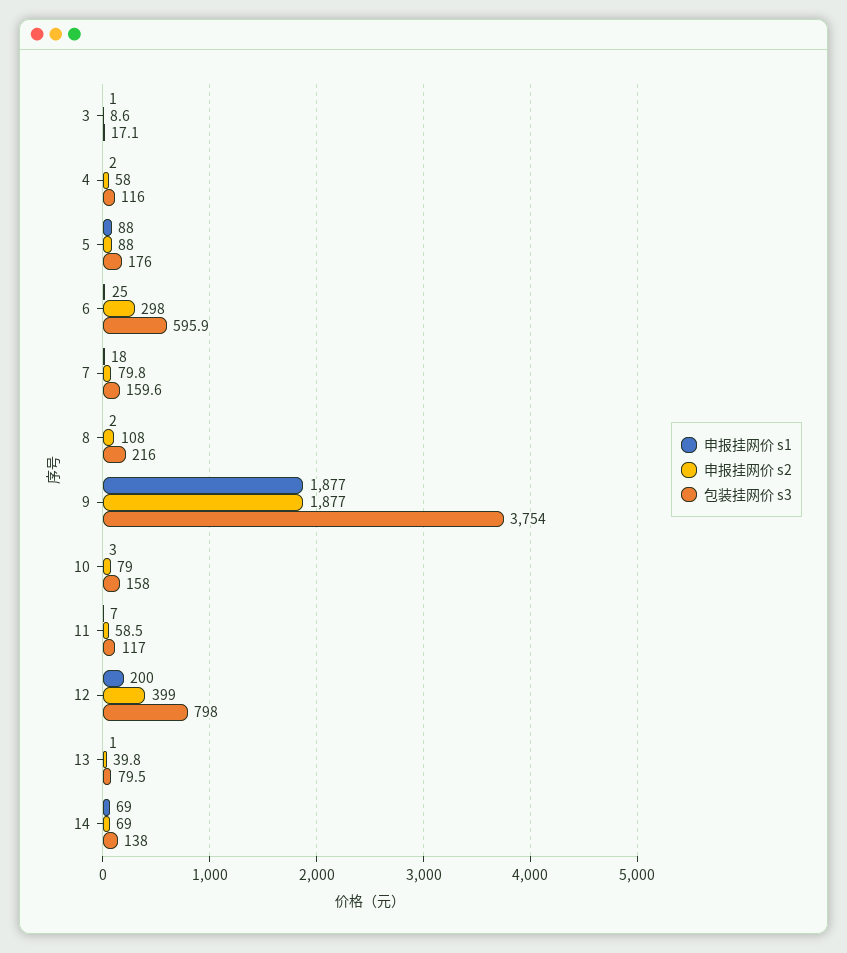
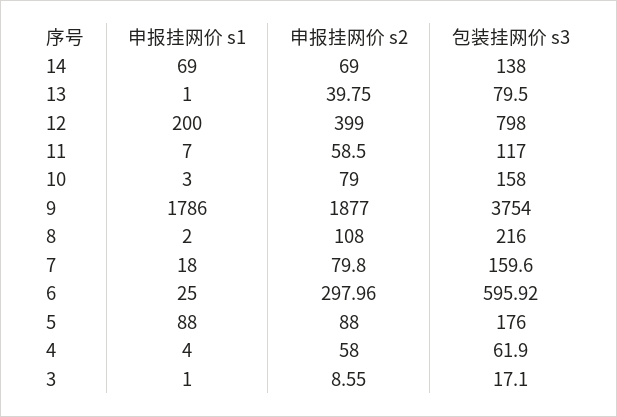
  {
    "申报挂网价 s1": {
      "3": 1,
-     "4": 2,
+     "4": 4,
      "5": 88,
      "6": 25,
      "7": 18,
      "8": 2,
-     "9": 1877,
+     "9": 1786,
      "10": 3,
      "11": 7,
      "12": 200,
      "13": 1,
      "14": 69
    },
    "申报挂网价 s2": {
      "3": 8.55,
      "4": 58,
      "5": 88,
      "6": 297.96,
      "7": 79.8,
      "8": 108,
      "9": 1877,
      "10": 79,
      "11": 58.5,
      "12": 399,
      "13": 39.75,
      "14": 69
    },
    "包装挂网价 s3": {
      "3": 17.1,
-     "4": 116,
+     "4": 61.9,
      "5": 176,
      "6": 595.92,
      "7": 159.6,
      "8": 216,
      "9": 3754,
      "10": 158,
      "11": 117,
      "12": 798,
      "13": 79.5,
      "14": 138
    }
  }

